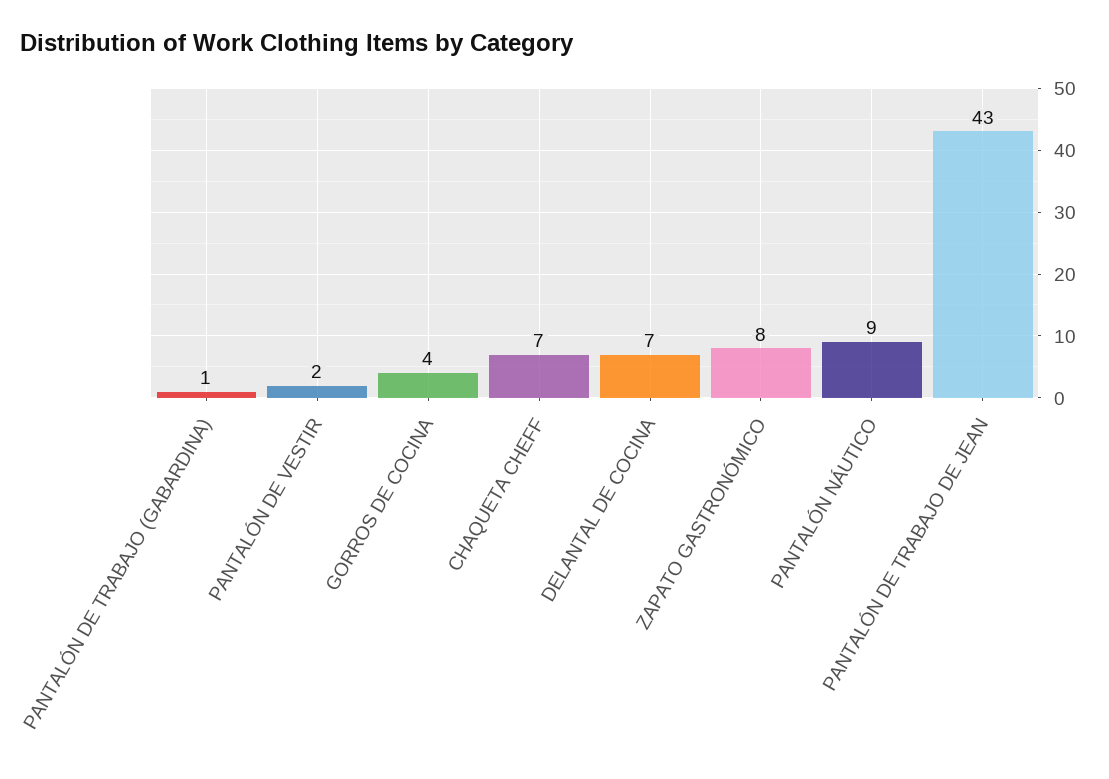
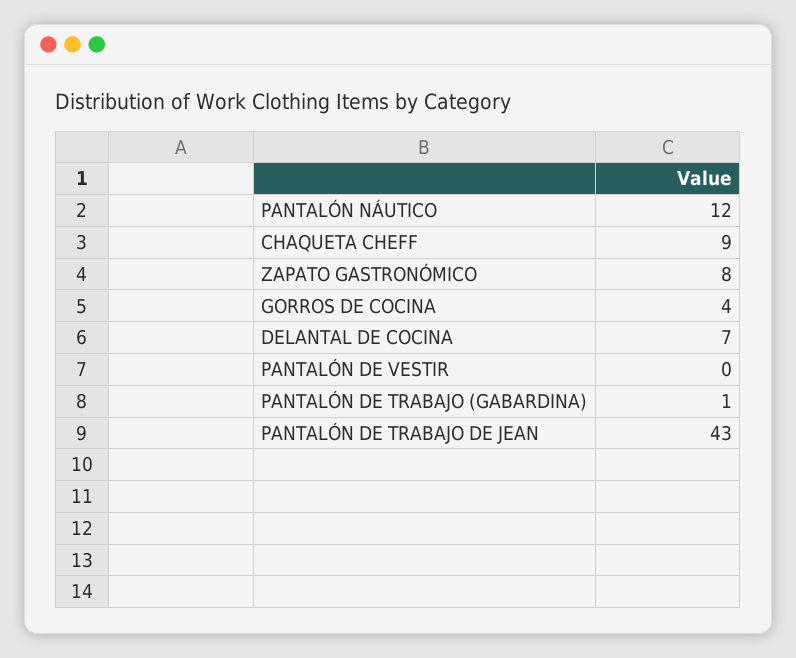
  {
    "PANTALÓN DE TRABAJO (GABARDINA)": 1,
-   "PANTALÓN DE VESTIR": 2,
+   "PANTALÓN DE VESTIR": 0,
    "GORROS DE COCINA": 4,
-   "CHAQUETA CHEFF": 7,
+   "CHAQUETA CHEFF": 9,
    "DELANTAL DE COCINA": 7,
    "ZAPATO GASTRONÓMICO": 8,
-   "PANTALÓN NÁUTICO": 9,
+   "PANTALÓN NÁUTICO": 12,
    "PANTALÓN DE TRABAJO DE JEAN": 43
  }

